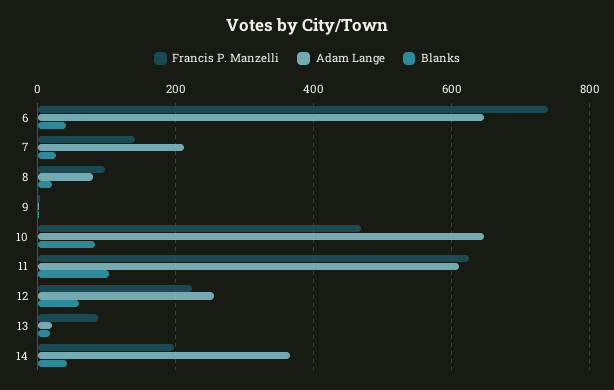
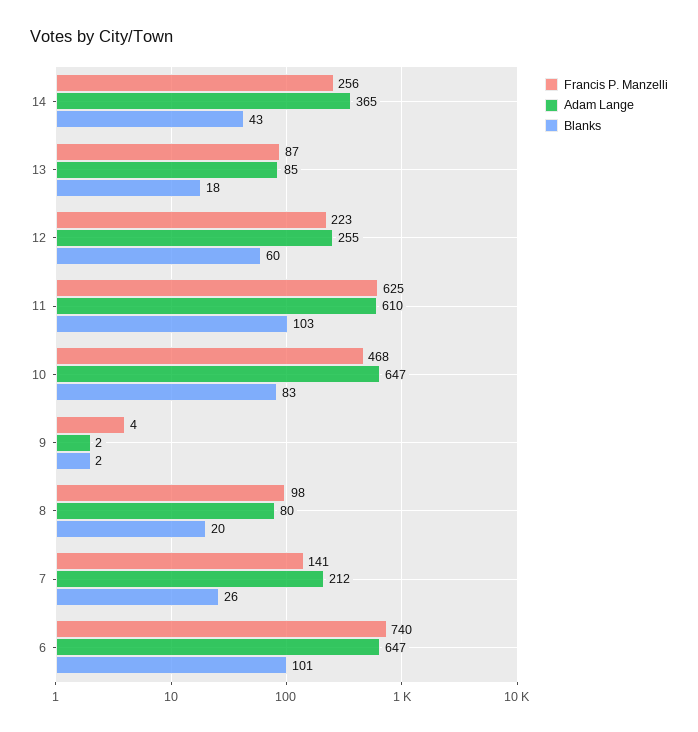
  {
    "Francis P. Manzelli": {
      "6": 740,
      "7": 141,
      "8": 98,
      "9": 4,
      "10": 468,
      "11": 625,
      "12": 223,
      "13": 87,
-     "14": 200
+     "14": 256
    },
    "Adam Lange": {
      "6": 647,
      "7": 212,
      "8": 80,
      "9": 2,
      "10": 647,
      "11": 610,
      "12": 255,
-     "13": 20,
+     "13": 85,
      "14": 365
    },
    "Blanks": {
-     "6": 40,
+     "6": 101,
      "7": 26,
      "8": 20,
      "9": 2,
      "10": 83,
      "11": 103,
      "12": 60,
      "13": 18,
      "14": 43
    }
  }

